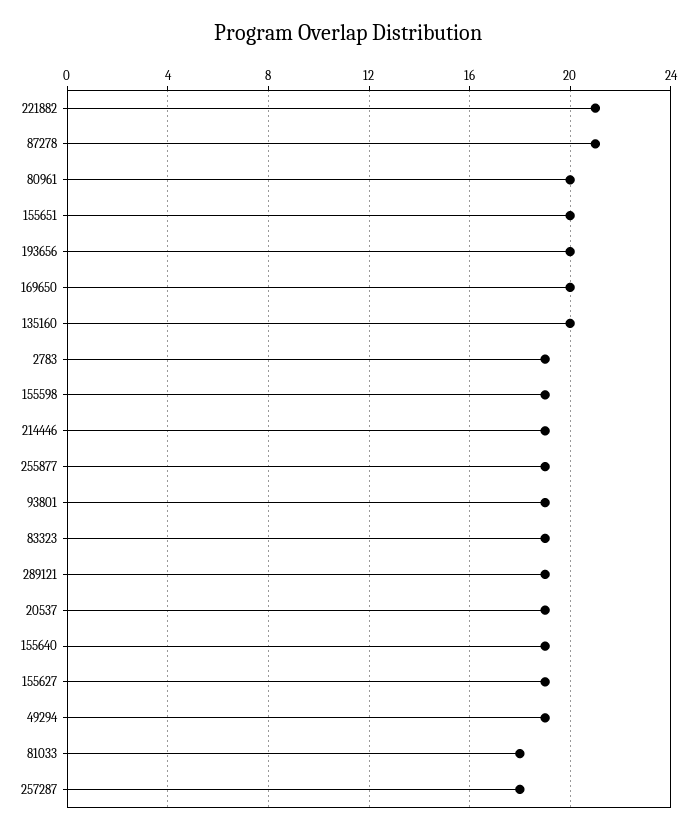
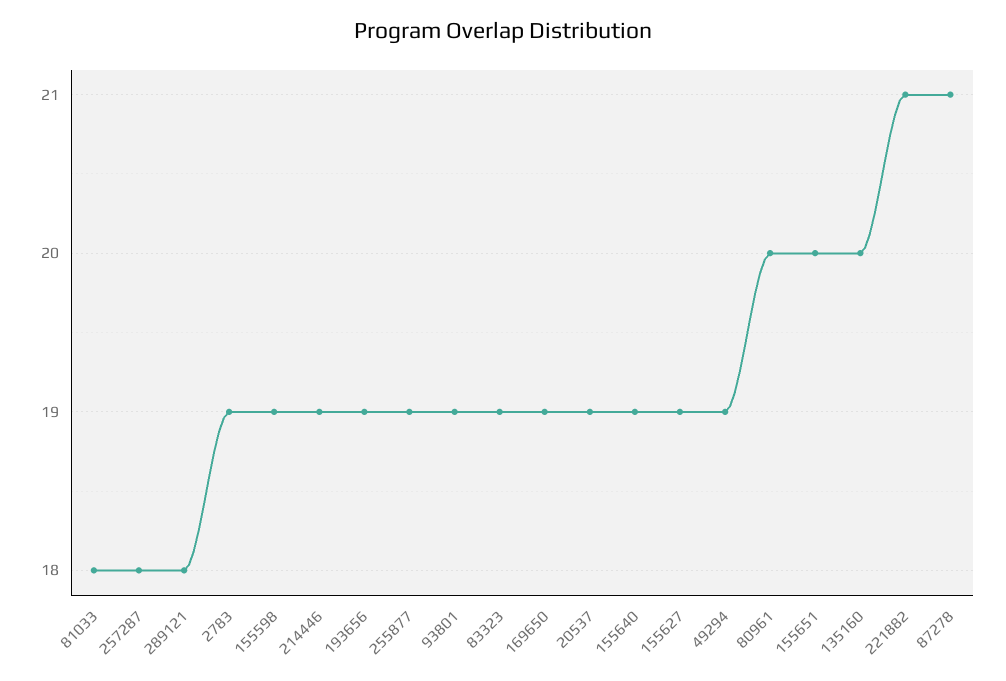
  {
    "221882": 21,
    "87278": 21,
    "80961": 20,
    "155651": 20,
-   "193656": 20,
+   "193656": 19,
-   "169650": 20,
+   "169650": 19,
    "135160": 20,
    "2783": 19,
    "155598": 19,
    "214446": 19,
    "255877": 19,
    "93801": 19,
    "83323": 19,
-   "289121": 19,
+   "289121": 18,
    "20537": 19,
    "155640": 19,
    "155627": 19,
    "49294": 19,
    "81033": 18,
    "257287": 18
  }

